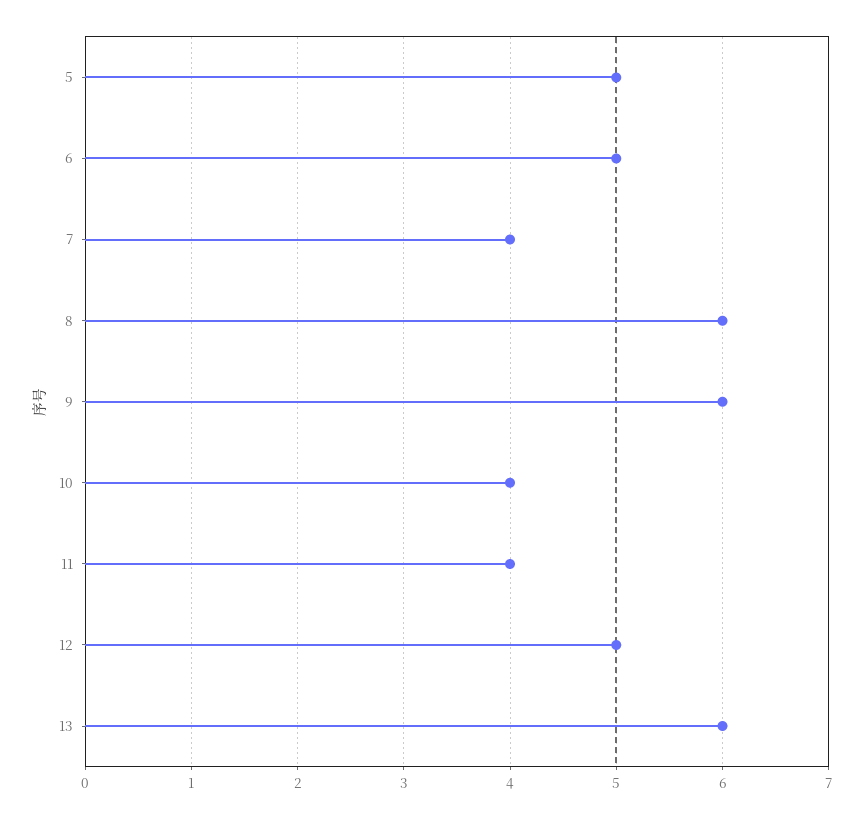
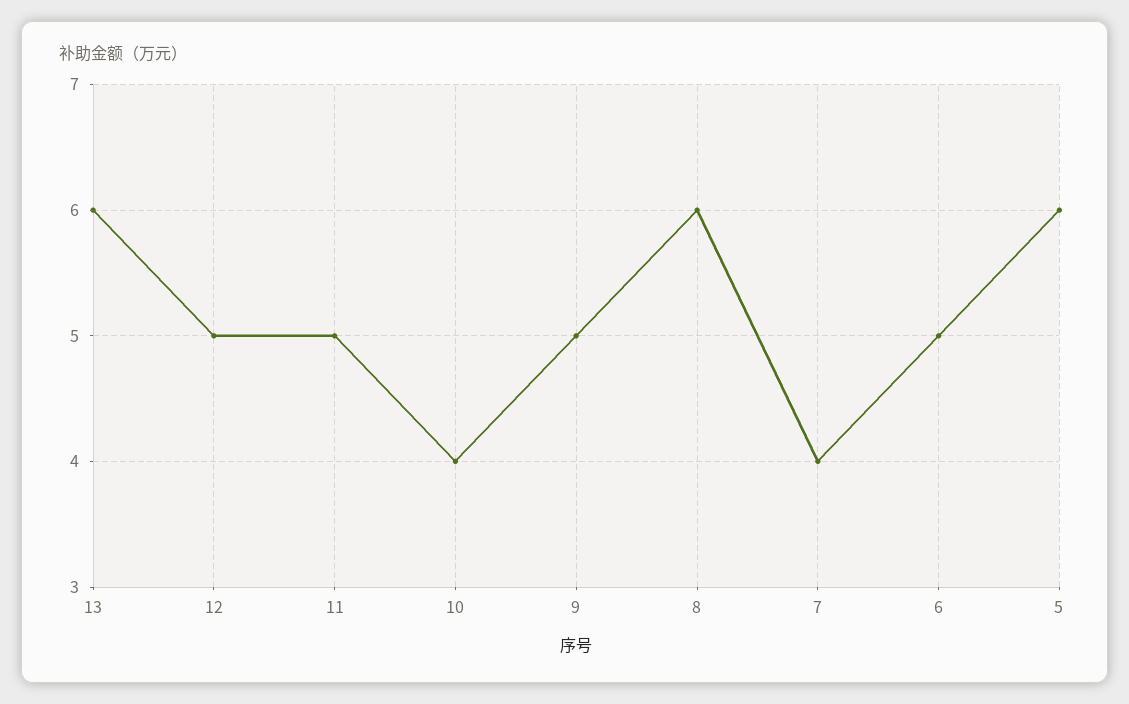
  {
-   "5": 5,
+   "5": 6,
    "6": 5,
    "7": 4,
    "8": 6,
-   "9": 6,
+   "9": 5,
    "10": 4,
-   "11": 4,
+   "11": 5,
    "12": 5,
    "13": 6
  }

